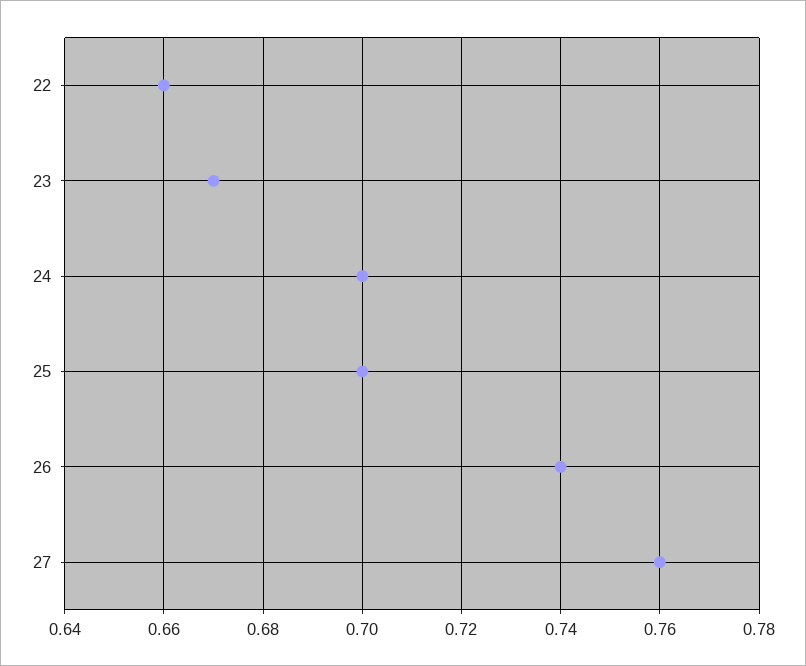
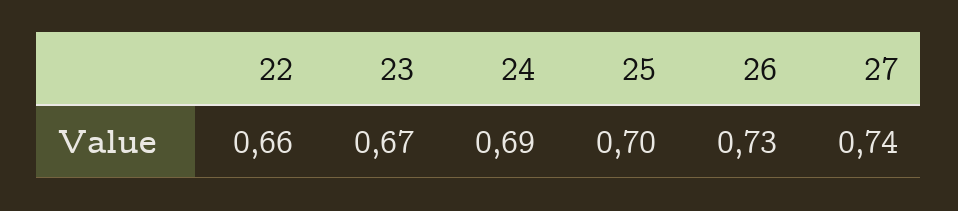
  {
    "22": 0.66,
    "23": 0.67,
-   "24": 0.7,
+   "24": 0.69,
    "25": 0.7,
-   "26": 0.74,
+   "26": 0.73,
-   "27": 0.76
+   "27": 0.74
  }

